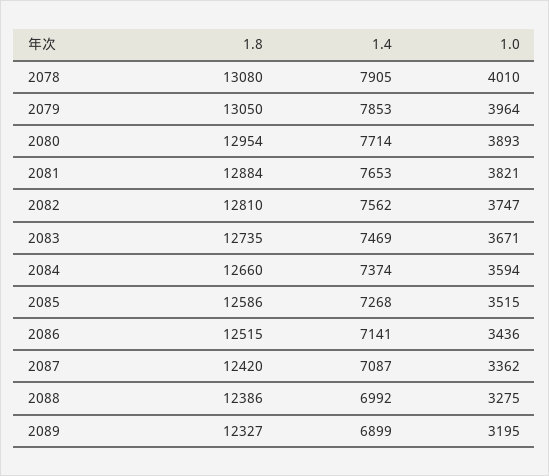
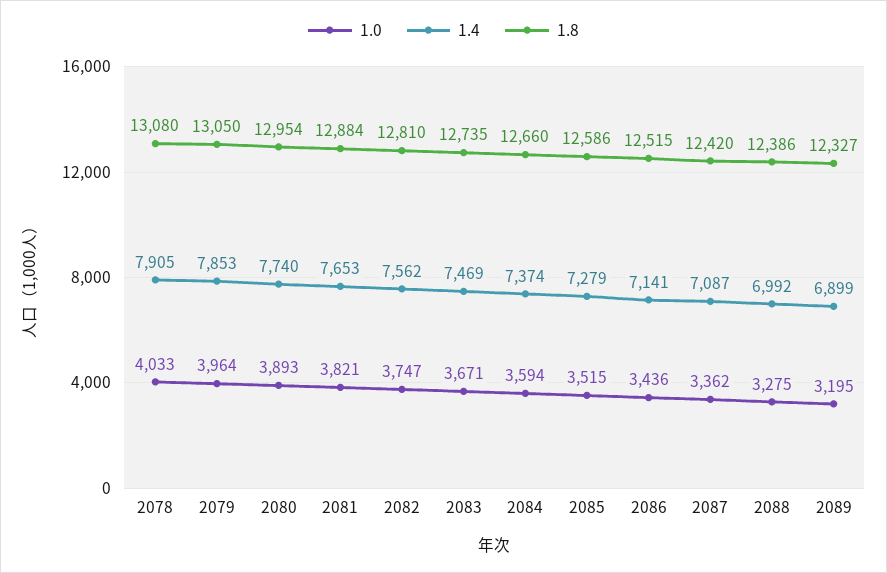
  {
    "1.8": {
      "2078": 13080,
      "2079": 13050,
      "2080": 12954,
      "2081": 12884,
      "2082": 12810,
      "2083": 12735,
      "2084": 12660,
      "2085": 12586,
      "2086": 12515,
      "2087": 12420,
      "2088": 12386,
      "2089": 12327
    },
    "1.4": {
      "2078": 7905,
      "2079": 7853,
-     "2080": 7714,
+     "2080": 7740,
      "2081": 7653,
      "2082": 7562,
      "2083": 7469,
      "2084": 7374,
-     "2085": 7268,
+     "2085": 7279,
      "2086": 7141,
      "2087": 7087,
      "2088": 6992,
      "2089": 6899
    },
    "1.0": {
-     "2078": 4010,
+     "2078": 4033,
      "2079": 3964,
      "2080": 3893,
      "2081": 3821,
      "2082": 3747,
      "2083": 3671,
      "2084": 3594,
      "2085": 3515,
      "2086": 3436,
      "2087": 3362,
      "2088": 3275,
      "2089": 3195
    }
  }

